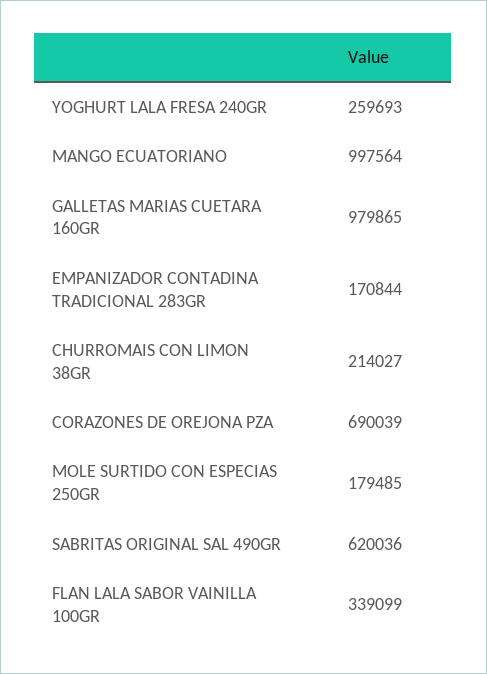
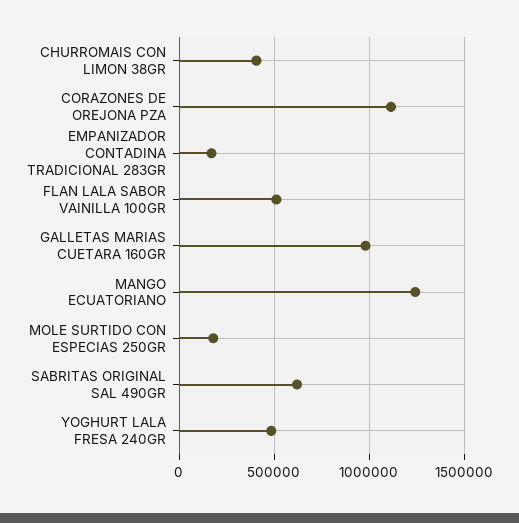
  {
-   "YOGHURT LALA FRESA 240GR": 259693,
+   "YOGHURT LALA FRESA 240GR": 500000,
-   "MANGO ECUATORIANO": 997564,
+   "MANGO ECUATORIANO": 1250000,
    "GALLETAS MARIAS CUETARA 160GR": 979865,
    "EMPANIZADOR CONTADINA TRADICIONAL 283GR": 170844,
-   "CHURROMAIS CON LIMON 38GR": 214027,
+   "CHURROMAIS CON LIMON 38GR": 400000,
-   "CORAZONES DE OREJONA PZA": 690039,
+   "CORAZONES DE OREJONA PZA": 1100000,
    "MOLE SURTIDO CON ESPECIAS 250GR": 179485,
    "SABRITAS ORIGINAL SAL 490GR": 620036,
-   "FLAN LALA SABOR VAINILLA 100GR": 339099
+   "FLAN LALA SABOR VAINILLA 100GR": 500000
  }

